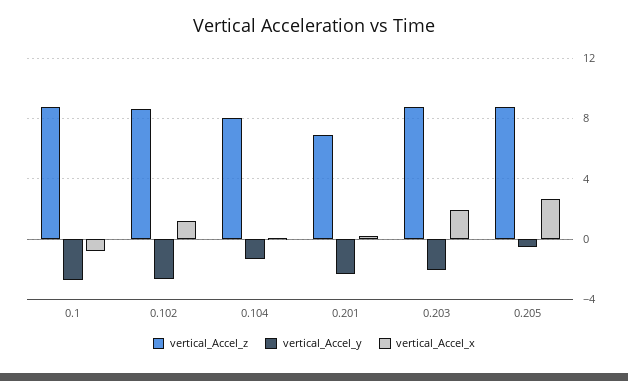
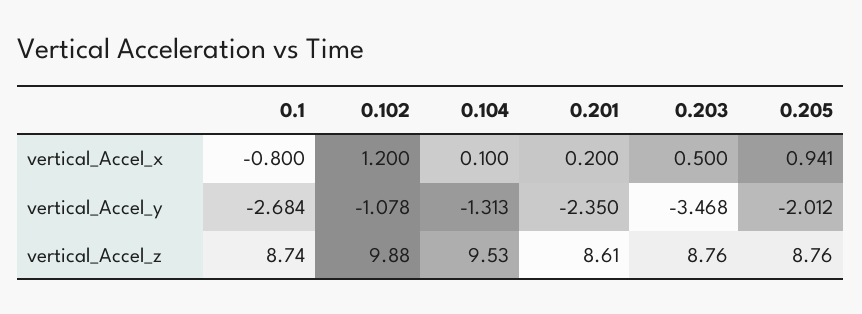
  {
    "vertical_Accel_z": {
      "0.1": 8.74,
-     "0.102": 8.5,
+     "0.102": 9.88,
-     "0.104": 8,
+     "0.104": 9.53,
-     "0.201": 7,
+     "0.201": 8.61,
      "0.203": 8.76,
      "0.205": 8.76
    },
    "vertical_Accel_y": {
      "0.1": -2.684,
-     "0.102": -2.5,
+     "0.102": -1.078,
      "0.104": -1.313,
      "0.201": -2.35,
-     "0.203": -2,
+     "0.203": -3.468,
-     "0.205": -0.5
+     "0.205": -2.012
    },
    "vertical_Accel_x": {
      "0.1": -0.8,
      "0.102": 1.2,
      "0.104": 0.1,
      "0.201": 0.2,
-     "0.203": 2,
+     "0.203": 0.5,
-     "0.205": 2.5
+     "0.205": 0.941
    }
  }

